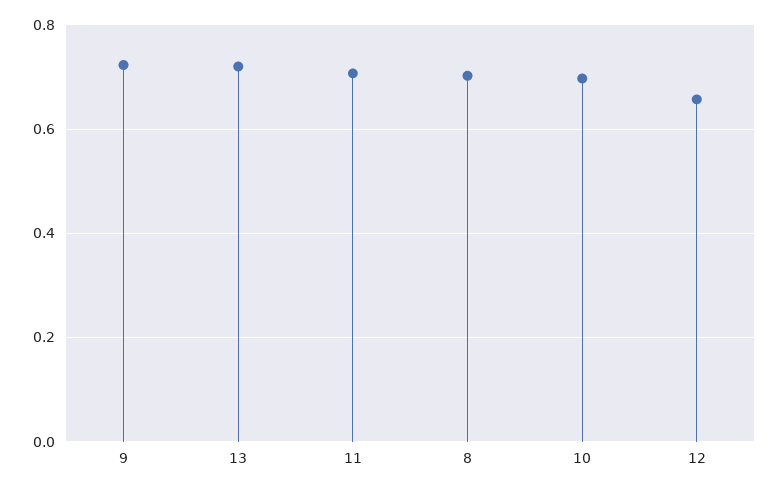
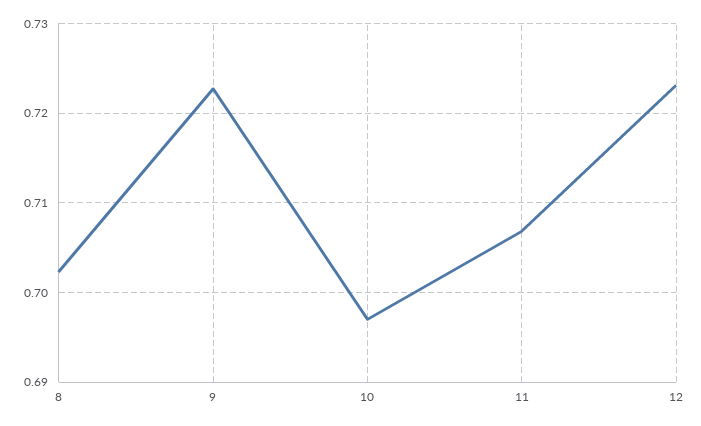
  {
    "9": 0.723,
-   "13": 0.72,
    "11": 0.707,
    "8": 0.702,
    "10": 0.697,
-   "12": 0.66
+   "12": 0.723
  }

